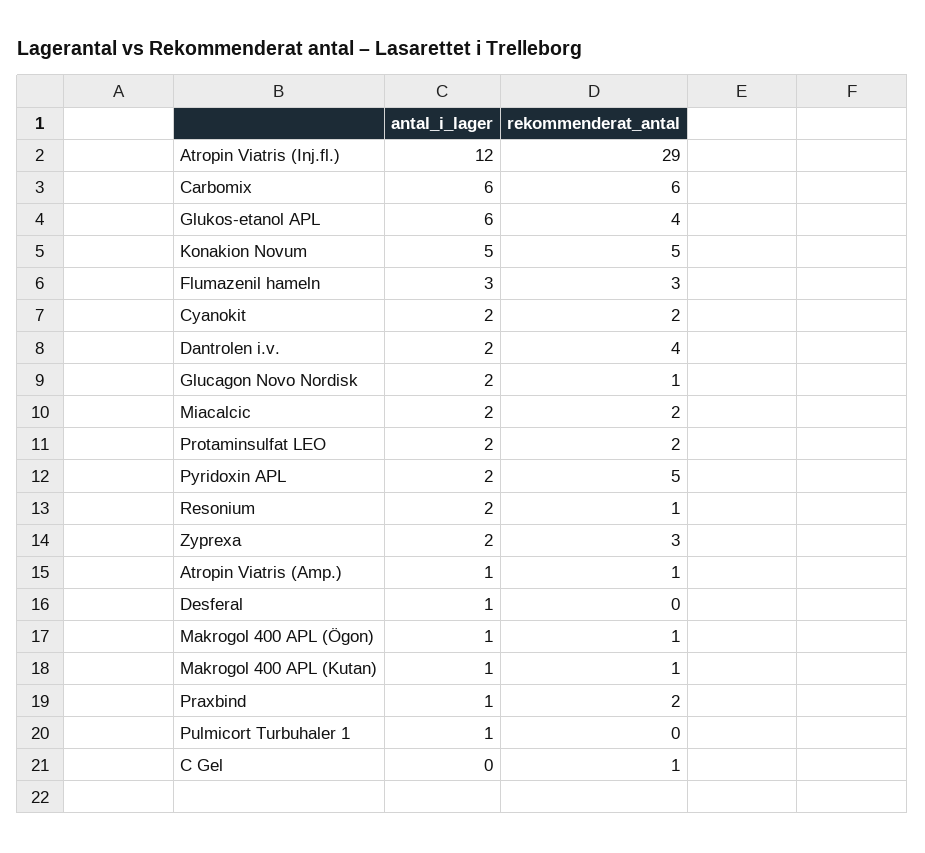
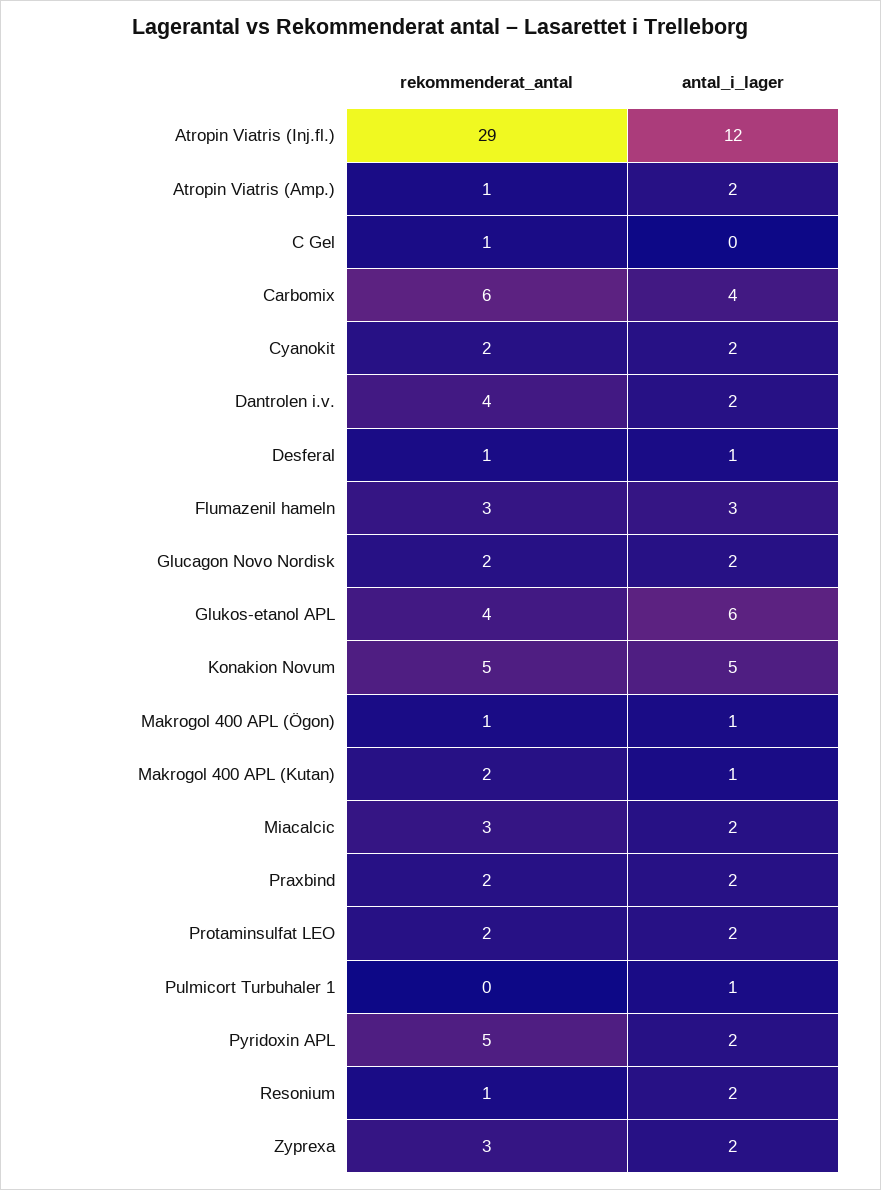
  {
    "antal_i_lager": {
      "Atropin Viatris (Inj.fl.)": 12,
-     "Carbomix": 6,
+     "Carbomix": 4,
      "Glukos-etanol APL": 6,
      "Konakion Novum": 5,
      "Flumazenil hameln": 3,
      "Cyanokit": 2,
      "Dantrolen i.v.": 2,
      "Glucagon Novo Nordisk": 2,
      "Miacalcic": 2,
      "Protaminsulfat LEO": 2,
      "Pyridoxin APL": 2,
      "Resonium": 2,
      "Zyprexa": 2,
-     "Atropin Viatris (Amp.)": 1,
+     "Atropin Viatris (Amp.)": 2,
      "Desferal": 1,
      "Makrogol 400 APL (Ögon)": 1,
      "Makrogol 400 APL (Kutan)": 1,
-     "Praxbind": 1,
+     "Praxbind": 2,
      "Pulmicort Turbuhaler 1": 1,
      "C Gel": 0
    },
    "rekommenderat_antal": {
      "Atropin Viatris (Inj.fl.)": 29,
      "Carbomix": 6,
      "Glukos-etanol APL": 4,
      "Konakion Novum": 5,
      "Flumazenil hameln": 3,
      "Cyanokit": 2,
      "Dantrolen i.v.": 4,
-     "Glucagon Novo Nordisk": 1,
+     "Glucagon Novo Nordisk": 2,
-     "Miacalcic": 2,
+     "Miacalcic": 3,
      "Protaminsulfat LEO": 2,
      "Pyridoxin APL": 5,
      "Resonium": 1,
      "Zyprexa": 3,
      "Atropin Viatris (Amp.)": 1,
-     "Desferal": 0,
+     "Desferal": 1,
      "Makrogol 400 APL (Ögon)": 1,
-     "Makrogol 400 APL (Kutan)": 1,
+     "Makrogol 400 APL (Kutan)": 2,
      "Praxbind": 2,
      "Pulmicort Turbuhaler 1": 0,
      "C Gel": 1
    }
  }

